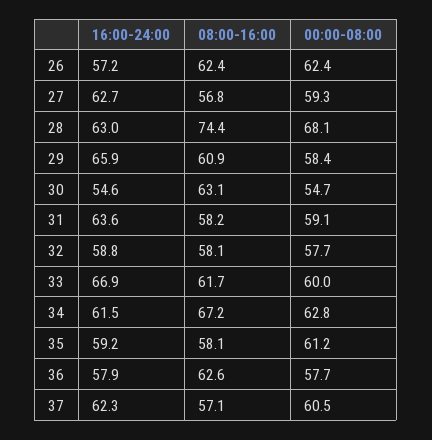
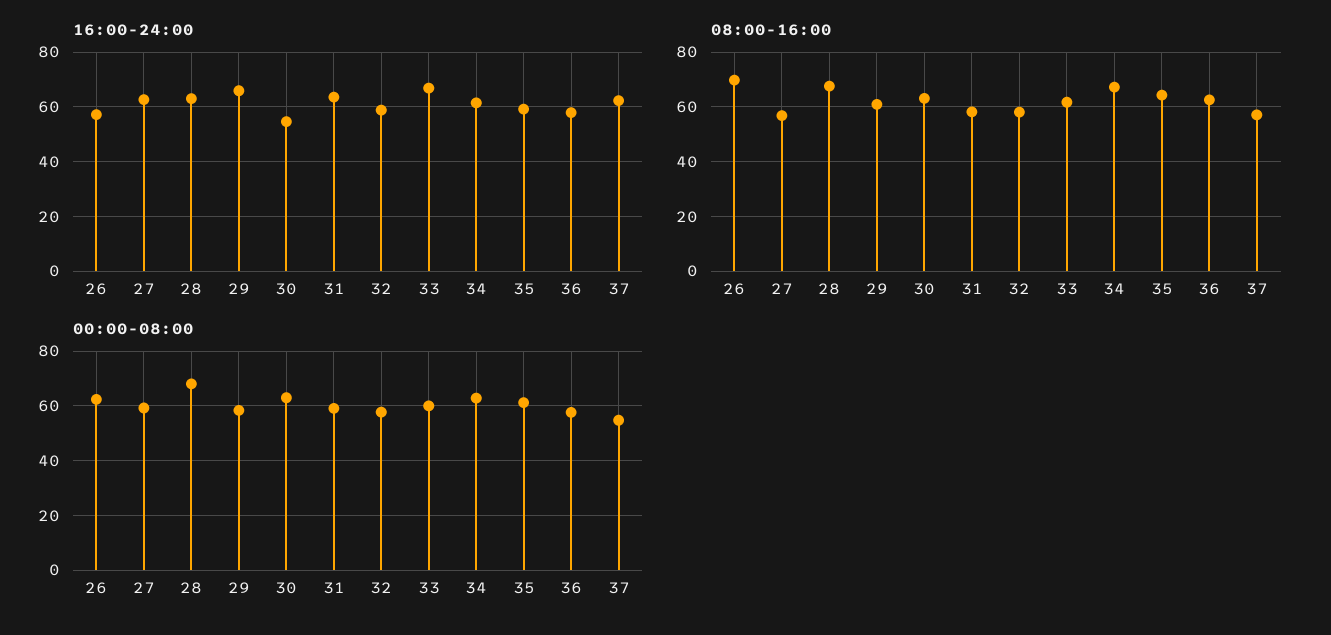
  {
    "16:00-24:00": {
      "26": 57.2,
      "27": 62.7,
      "28": 63,
      "29": 65.9,
      "30": 54.6,
      "31": 63.6,
      "32": 58.8,
      "33": 66.9,
      "34": 61.5,
      "35": 59.2,
      "36": 57.9,
      "37": 62.3
    },
    "08:00-16:00": {
-     "26": 62.4,
+     "26": 70,
      "27": 56.8,
-     "28": 74.4,
+     "28": 67.5,
      "29": 60.9,
      "30": 63.1,
      "31": 58.2,
      "32": 58.1,
      "33": 61.7,
      "34": 67.2,
-     "35": 58.1,
+     "35": 65,
      "36": 62.6,
      "37": 57.1
    },
    "00:00-08:00": {
      "26": 62.4,
      "27": 59.3,
      "28": 68.1,
      "29": 58.4,
-     "30": 54.7,
+     "30": 62.5,
      "31": 59.1,
      "32": 57.7,
      "33": 60,
      "34": 62.8,
      "35": 61.2,
      "36": 57.7,
-     "37": 60.5
+     "37": 55
    }
  }

